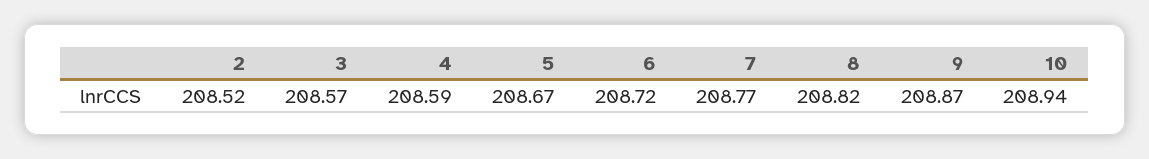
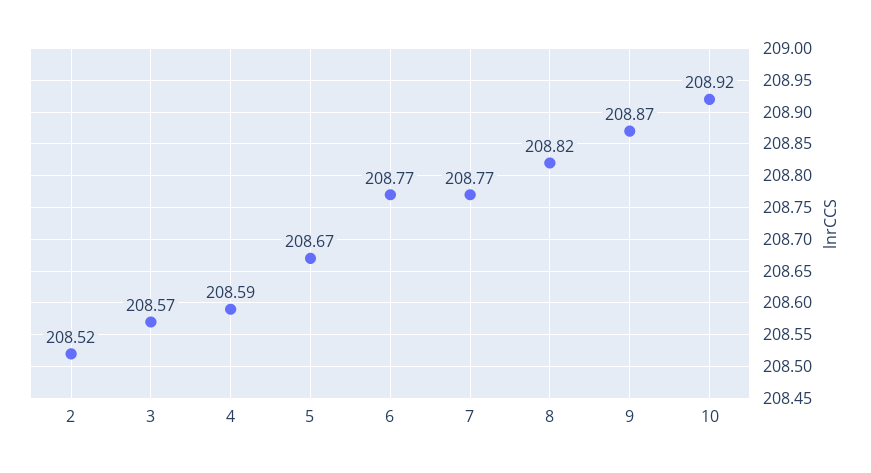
  {
    "2": 208.52,
    "3": 208.57,
    "4": 208.59,
    "5": 208.67,
-   "6": 208.72,
+   "6": 208.77,
    "7": 208.77,
    "8": 208.82,
    "9": 208.87,
-   "10": 208.94
+   "10": 208.92
  }

